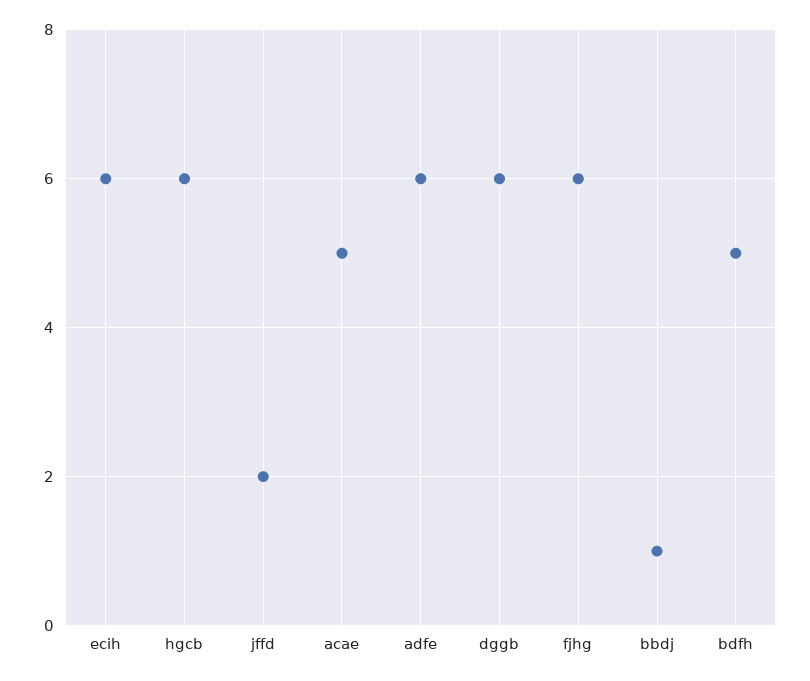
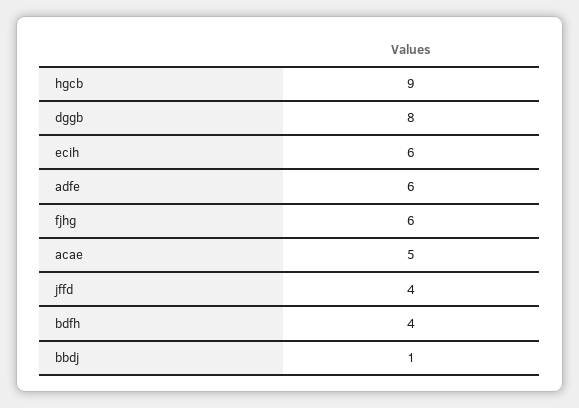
  {
    "ecih": 6,
-   "hgcb": 6,
+   "hgcb": 9,
-   "jffd": 2,
+   "jffd": 4,
    "acae": 5,
    "adfe": 6,
-   "dggb": 6,
+   "dggb": 8,
    "fjhg": 6,
    "bbdj": 1,
-   "bdfh": 5
+   "bdfh": 4
  }

